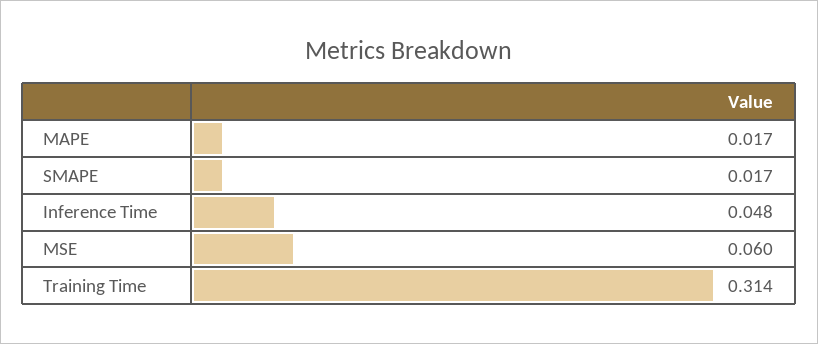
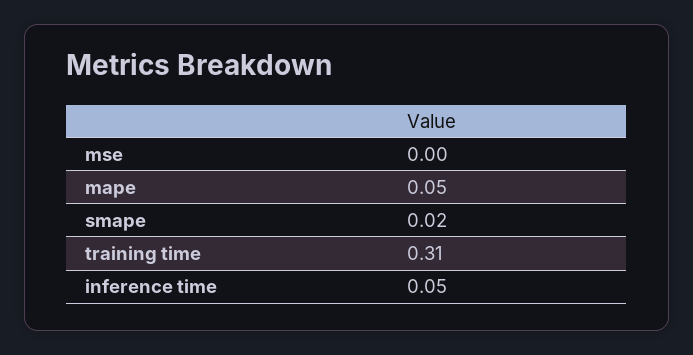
  {
-   "MAPE": 0.017,
+   "MAPE": 0.05,
    "SMAPE": 0.017,
    "Inference Time": 0.048,
-   "MSE": 0.06,
+   "MSE": 0,
    "Training Time": 0.314
  }

